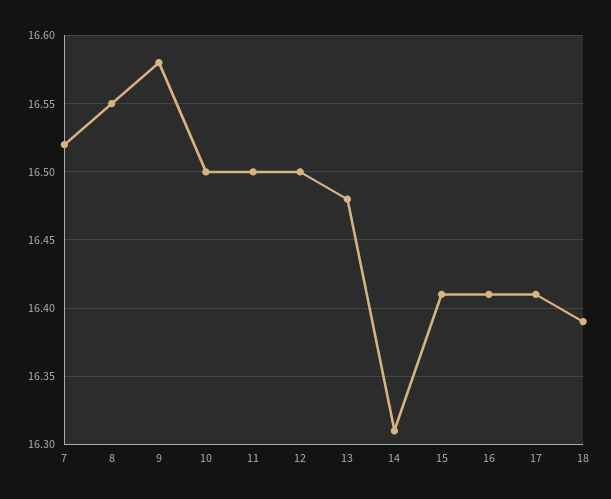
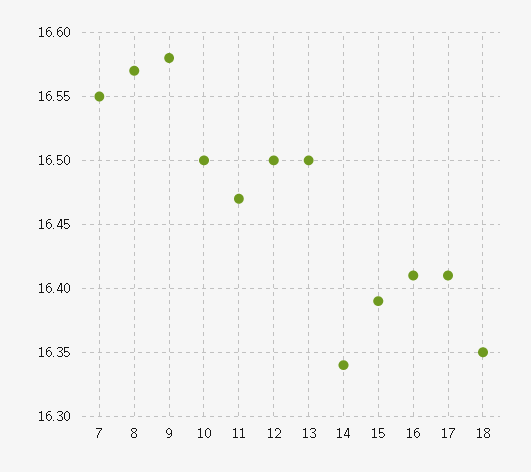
  {
-   "7": 16.52,
+   "7": 16.55,
-   "8": 16.55,
+   "8": 16.57,
    "9": 16.58,
    "10": 16.5,
-   "11": 16.5,
+   "11": 16.47,
    "12": 16.5,
-   "13": 16.48,
+   "13": 16.5,
-   "14": 16.31,
+   "14": 16.34,
-   "15": 16.41,
+   "15": 16.39,
    "16": 16.41,
    "17": 16.41,
-   "18": 16.39
+   "18": 16.35
  }

